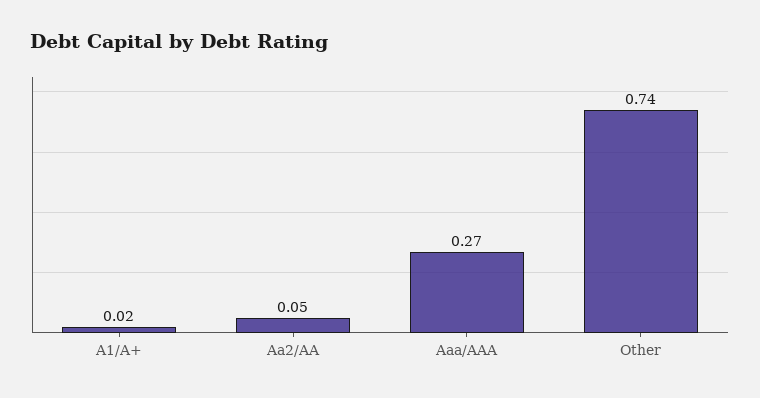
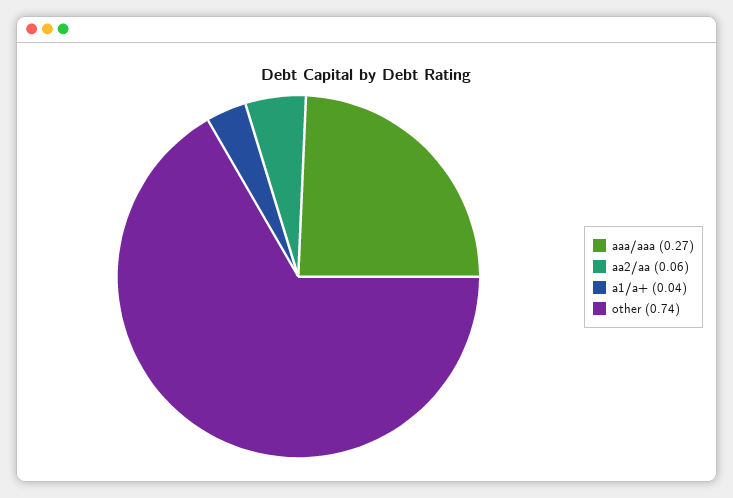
  {
-   "A1/A+": 0.02,
+   "A1/A+": 0.04,
-   "Aa2/AA": 0.05,
+   "Aa2/AA": 0.06,
    "Aaa/AAA": 0.27,
    "Other": 0.74
  }

